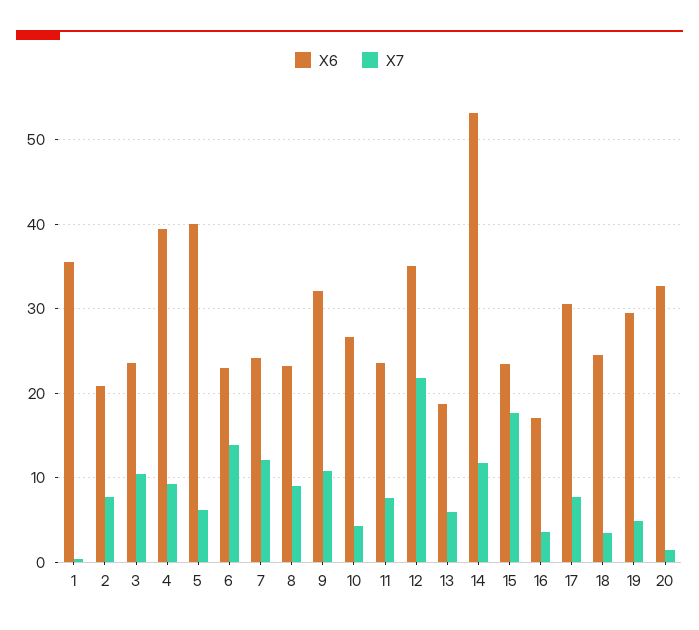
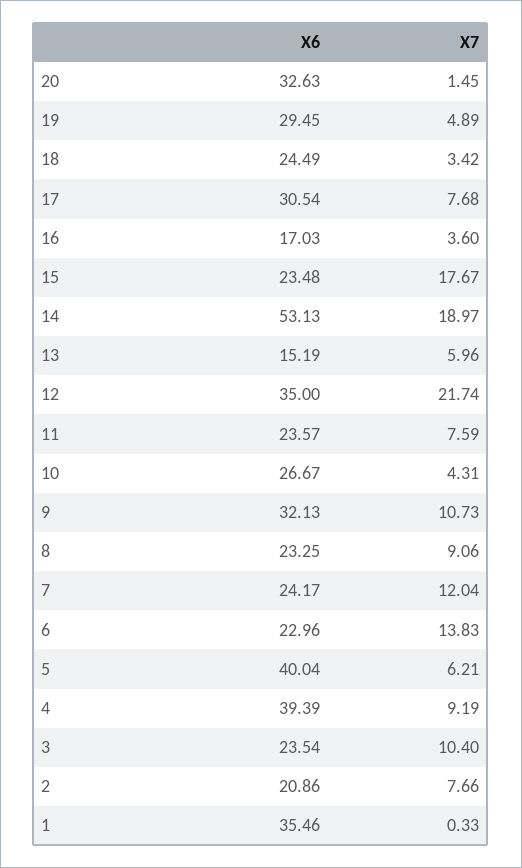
  {
    "X6": {
      "1": 35.46,
      "2": 20.86,
      "3": 23.54,
      "4": 39.39,
      "5": 40.04,
      "6": 22.96,
      "7": 24.17,
      "8": 23.25,
      "9": 32.13,
      "10": 26.67,
      "11": 23.57,
      "12": 35,
-     "13": 19,
+     "13": 15.19,
      "14": 53.13,
      "15": 23.48,
      "16": 17.03,
      "17": 30.54,
      "18": 24.49,
      "19": 29.45,
      "20": 32.63
    },
    "X7": {
      "1": 0.33,
      "2": 7.66,
      "3": 10.4,
      "4": 9.19,
      "5": 6.21,
      "6": 13.83,
      "7": 12.04,
      "8": 9.06,
      "9": 10.73,
      "10": 4.31,
      "11": 7.59,
      "12": 21.74,
      "13": 5.96,
-     "14": 12,
+     "14": 18.97,
      "15": 17.67,
      "16": 3.6,
      "17": 7.68,
      "18": 3.42,
      "19": 4.89,
      "20": 1.45
    }
  }

